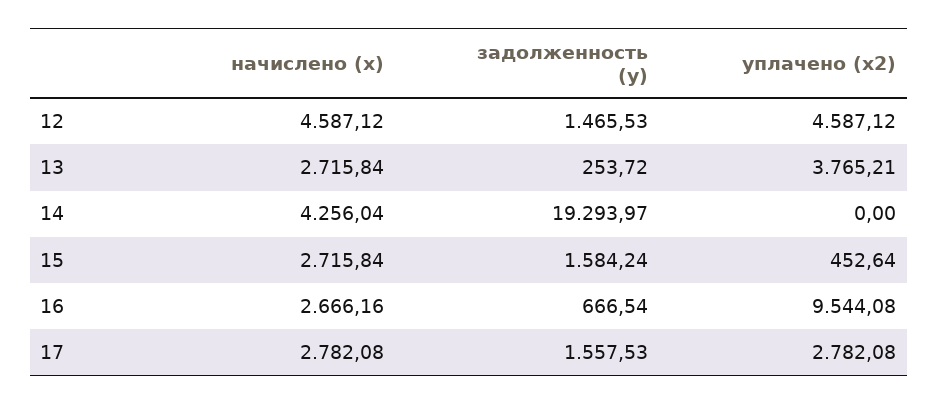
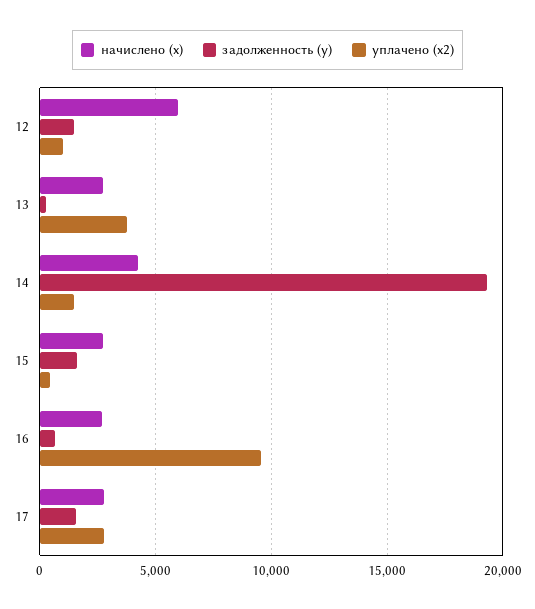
  {
    "начислено (x)": {
-     "12": 4587.12,
+     "12": 6000,
      "13": 2715.84,
      "14": 4256.04,
      "15": 2715.84,
      "16": 2666.16,
      "17": 2782.08
    },
    "задолженность (y)": {
      "12": 1465.53,
      "13": 253.72,
      "14": 19293.97,
      "15": 1584.24,
      "16": 666.54,
      "17": 1557.53
    },
    "уплачено (x2)": {
-     "12": 4587.12,
+     "12": 1000,
      "13": 3765.21,
-     "14": 0,
+     "14": 1500,
      "15": 452.64,
      "16": 9544.08,
      "17": 2782.08
    }
  }

